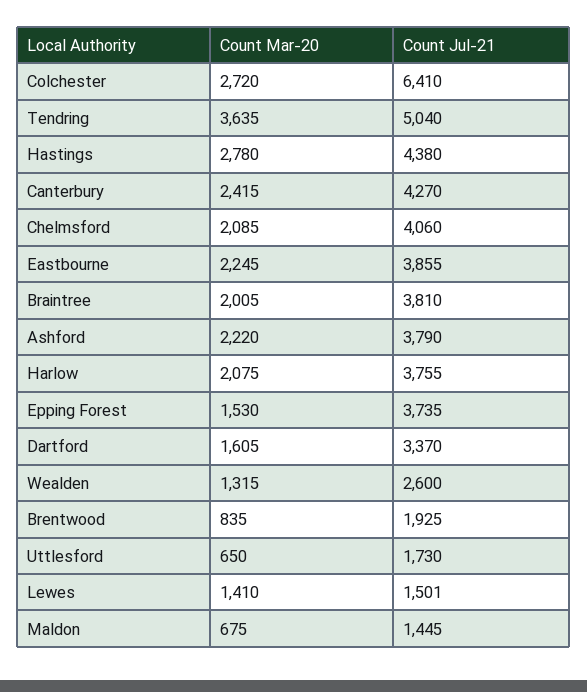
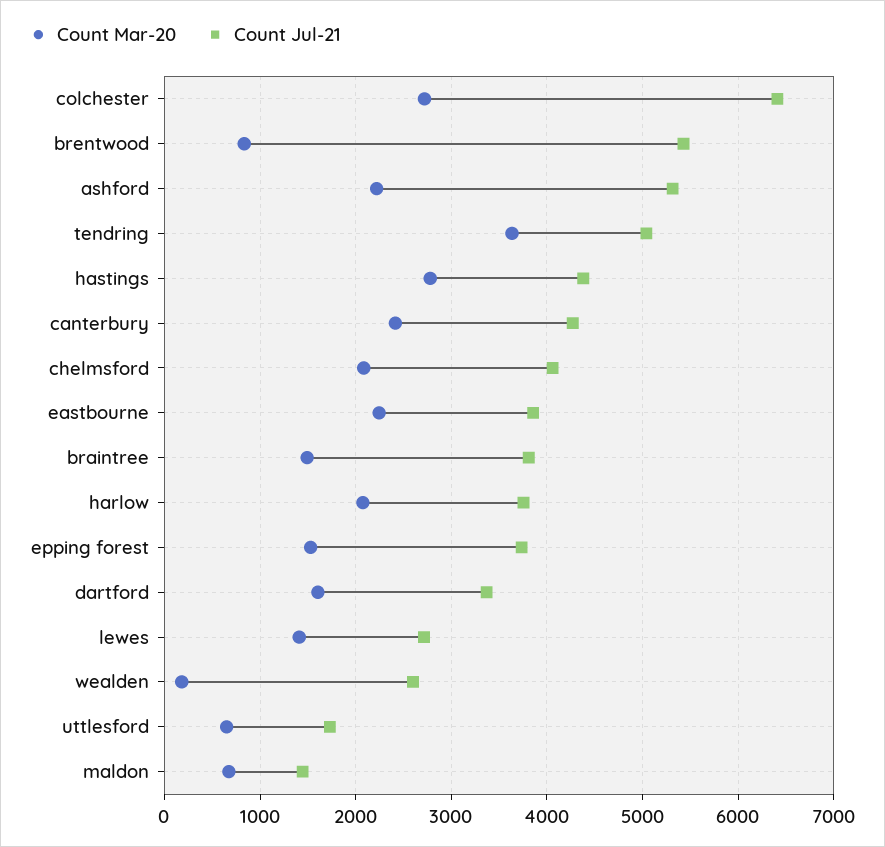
  {
    "Count Mar-20": {
      "Colchester": 2720,
      "Tendring": 3635,
      "Hastings": 2780,
      "Canterbury": 2415,
      "Chelmsford": 2085,
      "Eastbourne": 2245,
-     "Braintree": 2005,
+     "Braintree": 1500,
      "Ashford": 2220,
      "Harlow": 2075,
      "Epping Forest": 1530,
      "Dartford": 1605,
-     "Wealden": 1315,
+     "Wealden": 200,
      "Brentwood": 835,
      "Uttlesford": 650,
      "Lewes": 1410,
      "Maldon": 675
    },
    "Count Jul-21": {
      "Colchester": 6410,
      "Tendring": 5040,
      "Hastings": 4380,
      "Canterbury": 4270,
      "Chelmsford": 4060,
      "Eastbourne": 3855,
      "Braintree": 3810,
-     "Ashford": 3790,
+     "Ashford": 5300,
      "Harlow": 3755,
      "Epping Forest": 3735,
      "Dartford": 3370,
      "Wealden": 2600,
-     "Brentwood": 1925,
+     "Brentwood": 5400,
      "Uttlesford": 1730,
-     "Lewes": 1501,
+     "Lewes": 2700,
      "Maldon": 1445
    }
  }

